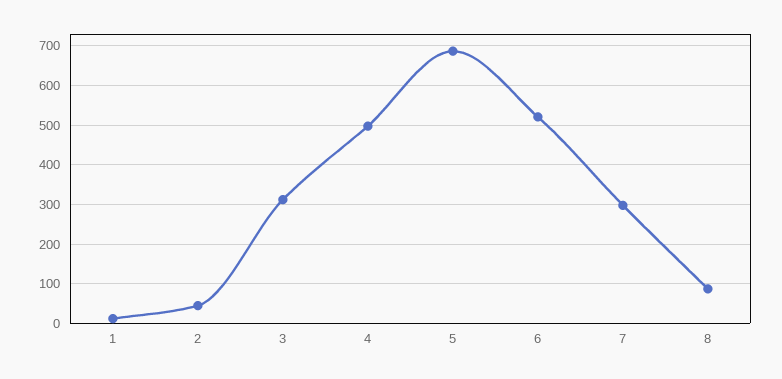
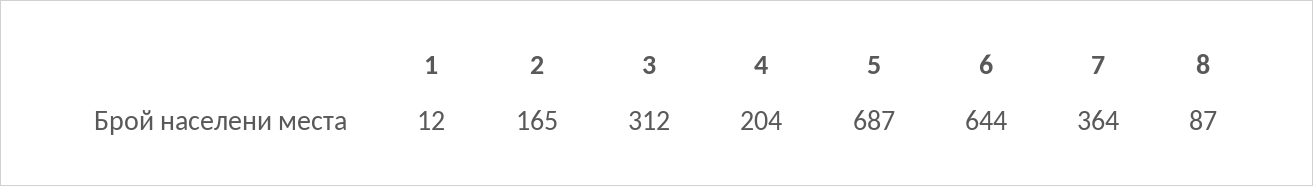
  {
    "1": 12,
-   "2": 40,
+   "2": 165,
    "3": 312,
-   "4": 500,
+   "4": 204,
    "5": 687,
-   "6": 520,
+   "6": 644,
-   "7": 300,
+   "7": 364,
    "8": 87
  }

